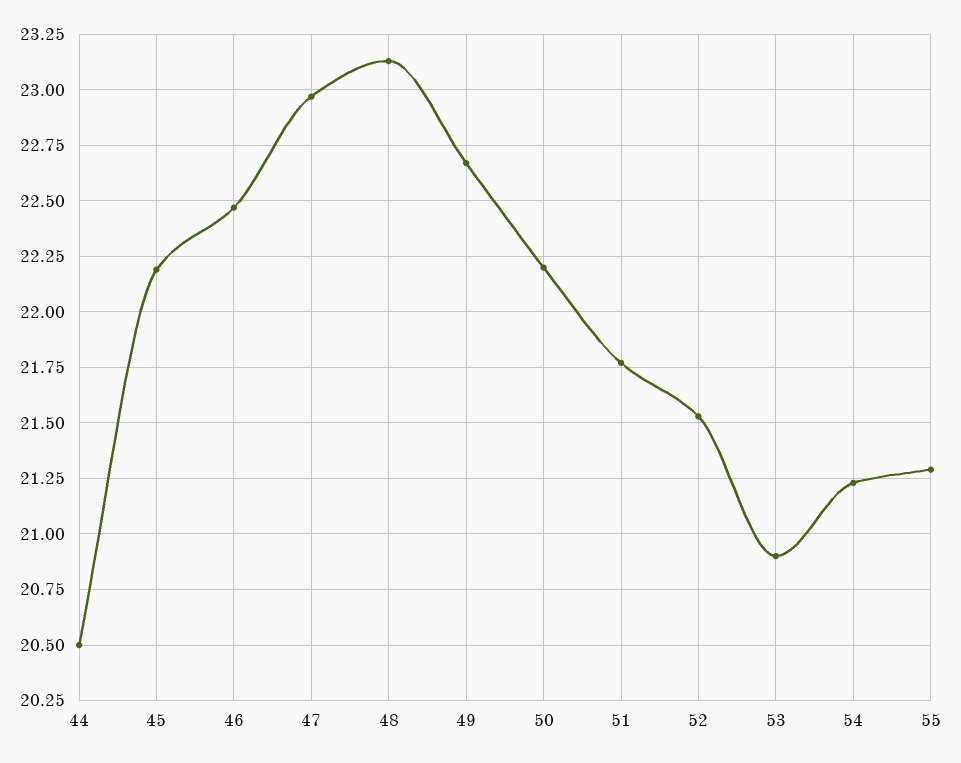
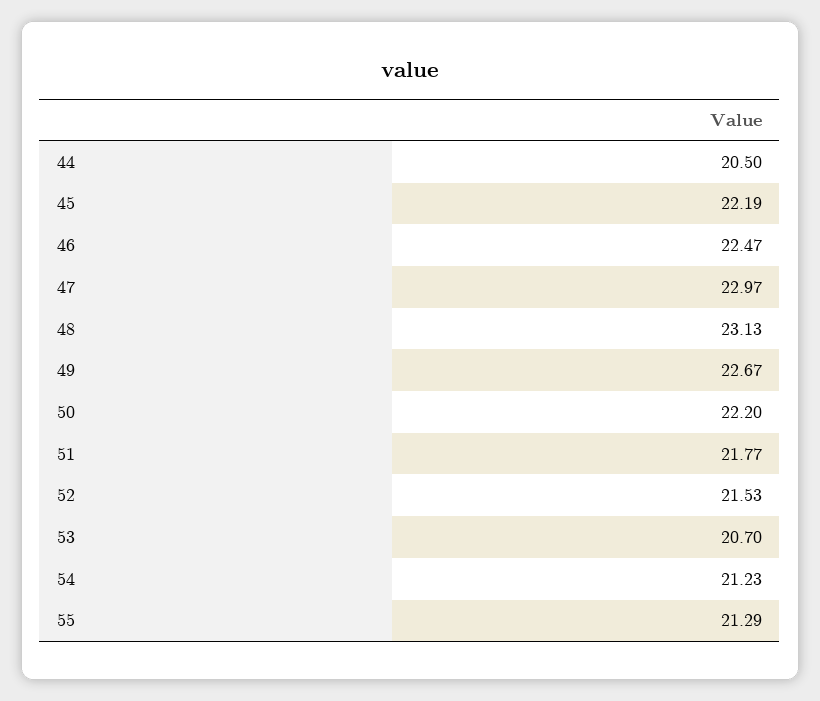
  {
    "44": 20.5,
    "45": 22.19,
    "46": 22.47,
    "47": 22.97,
    "48": 23.13,
    "49": 22.67,
    "50": 22.2,
    "51": 21.77,
    "52": 21.53,
-   "53": 20.9,
+   "53": 20.7,
    "54": 21.23,
    "55": 21.29
  }

